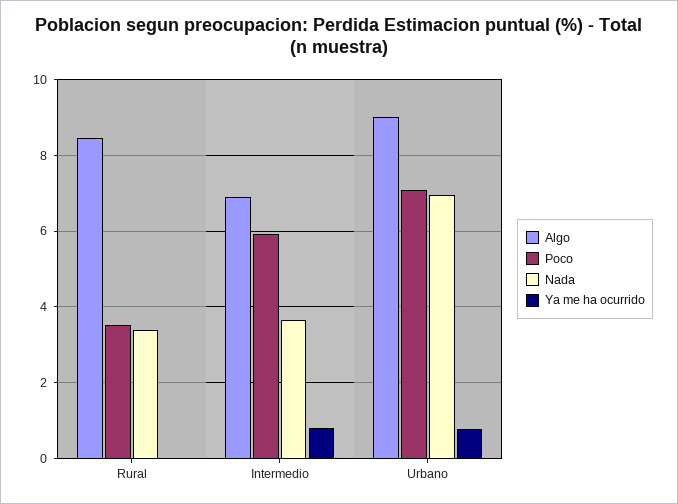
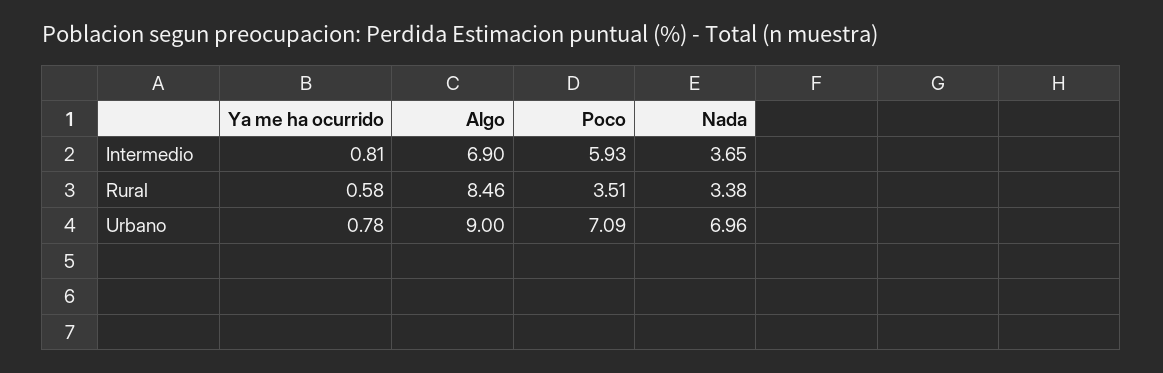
  {
    "Algo": {
      "Rural": 8.46,
      "Intermedio": 6.9,
      "Urbano": 9
    },
    "Poco": {
      "Rural": 3.51,
      "Intermedio": 5.93,
      "Urbano": 7.09
    },
    "Nada": {
      "Rural": 3.38,
      "Intermedio": 3.65,
      "Urbano": 6.96
    },
    "Ya me ha ocurrido": {
-     "Rural": 0,
+     "Rural": 0.58,
      "Intermedio": 0.81,
      "Urbano": 0.78
    }
  }

